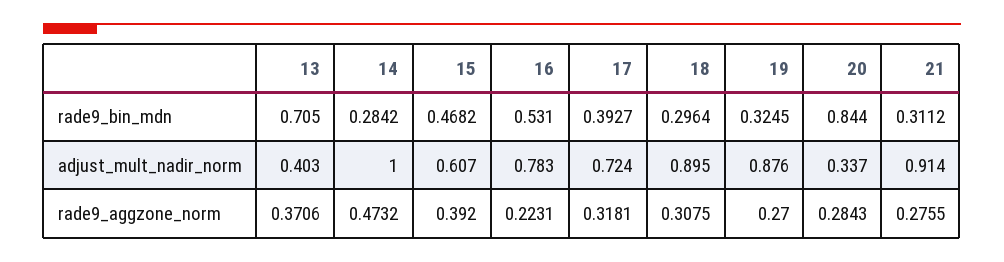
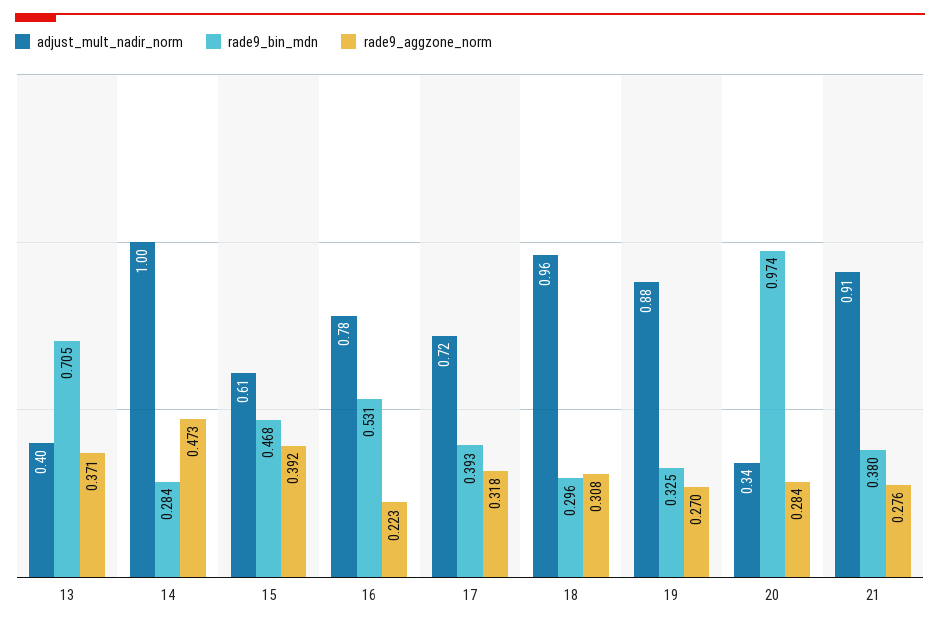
  {
    "rade9_bin_mdn": {
      "13": 0.705,
      "14": 0.2842,
      "15": 0.4682,
      "16": 0.531,
      "17": 0.3927,
      "18": 0.2964,
      "19": 0.3245,
-     "20": 0.844,
+     "20": 0.974,
-     "21": 0.3112
+     "21": 0.38
    },
    "adjust_mult_nadir_norm": {
      "13": 0.403,
      "14": 1,
      "15": 0.607,
      "16": 0.783,
      "17": 0.724,
-     "18": 0.895,
+     "18": 0.96,
      "19": 0.876,
      "20": 0.337,
      "21": 0.914
    },
    "rade9_aggzone_norm": {
      "13": 0.3706,
      "14": 0.4732,
      "15": 0.392,
      "16": 0.2231,
      "17": 0.3181,
      "18": 0.3075,
      "19": 0.27,
      "20": 0.2843,
      "21": 0.2755
    }
  }

